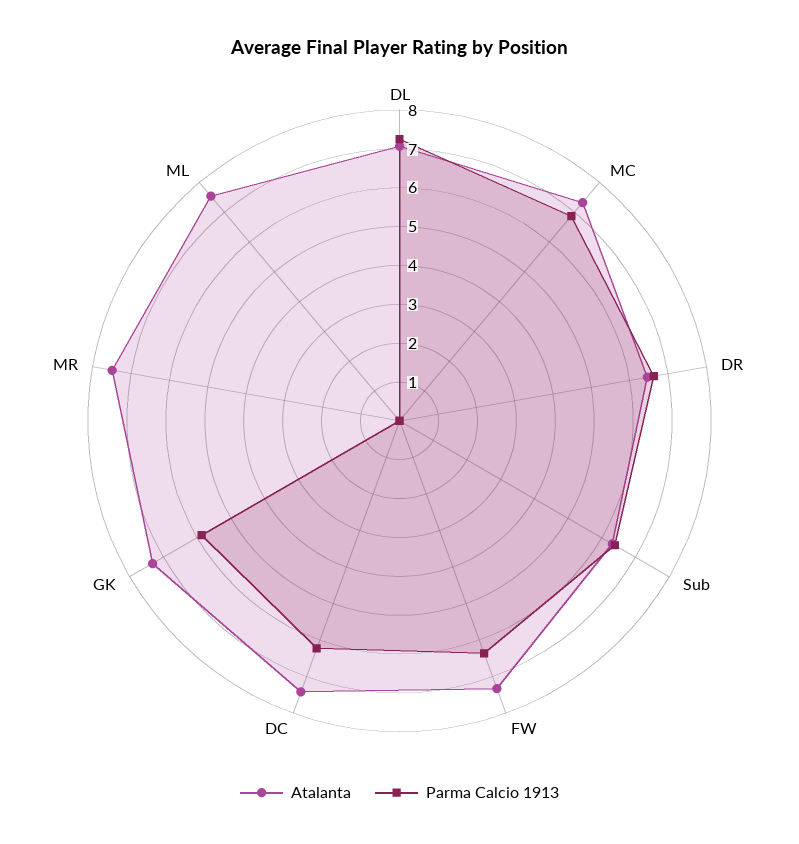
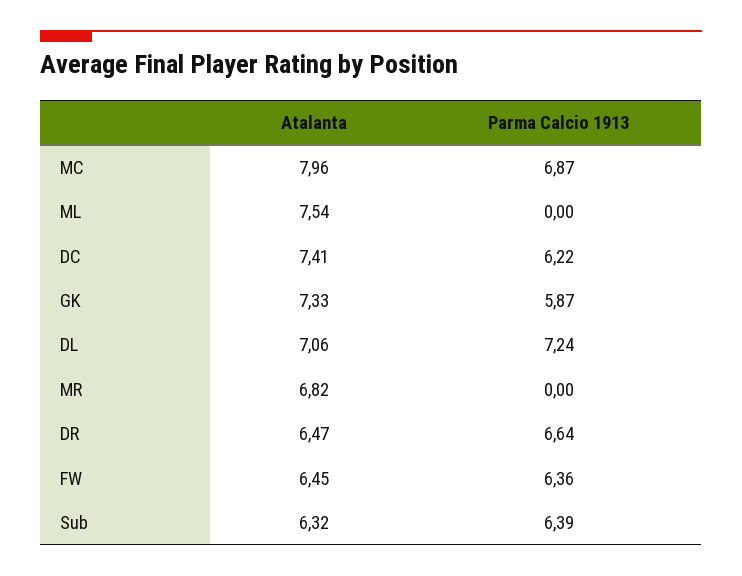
  {
    "Atalanta": {
      "DL": 7.06,
-     "MC": 7.25,
+     "MC": 7.96,
      "DR": 6.47,
      "Sub": 6.32,
-     "FW": 7.25,
+     "FW": 6.45,
      "DC": 7.41,
      "GK": 7.33,
-     "MR": 7.5,
+     "MR": 6.82,
      "ML": 7.54
    },
    "Parma Calcio 1913": {
      "DL": 7.24,
      "MC": 6.87,
      "DR": 6.64,
      "Sub": 6.39,
      "FW": 6.36,
      "DC": 6.22,
      "GK": 5.87,
      "MR": 0,
      "ML": 0
    }
  }

